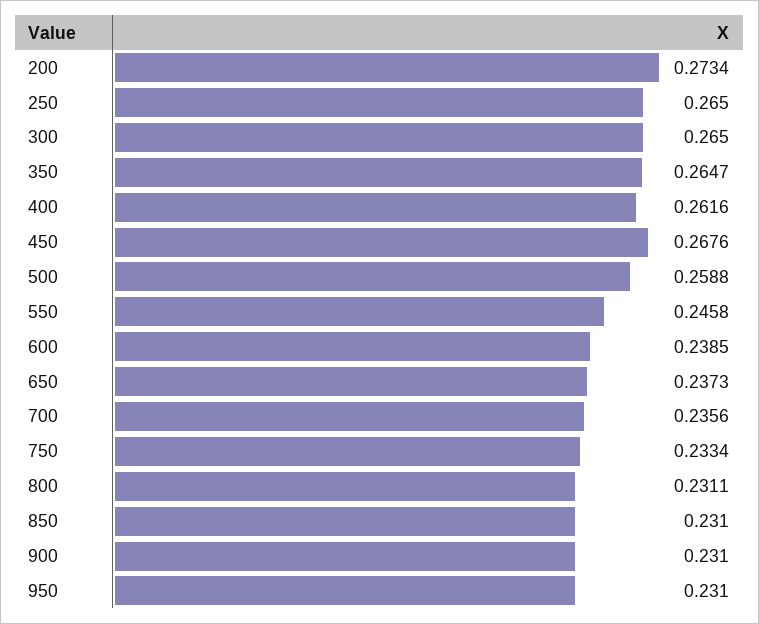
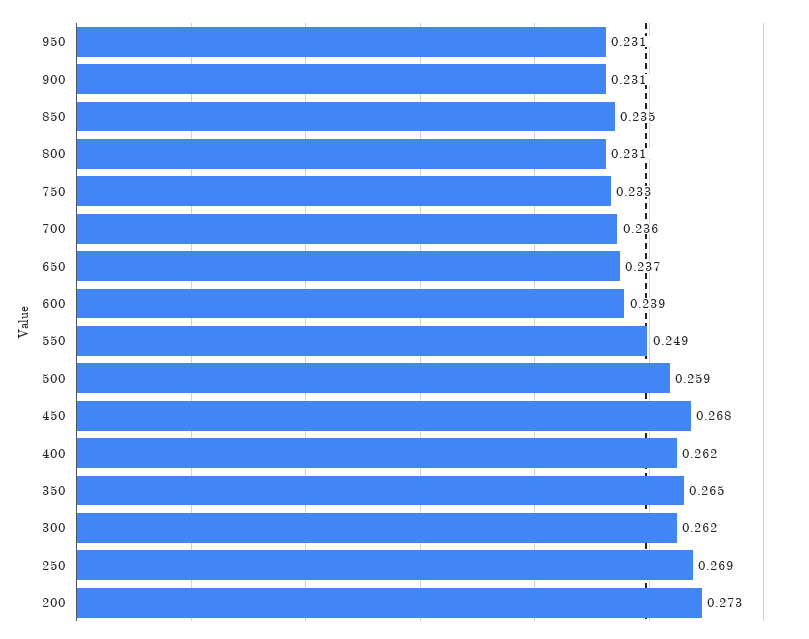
  {
    "200": 0.2734,
-   "250": 0.265,
+   "250": 0.269,
-   "300": 0.265,
+   "300": 0.262,
    "350": 0.2647,
    "400": 0.2616,
    "450": 0.2676,
    "500": 0.2588,
-   "550": 0.2458,
+   "550": 0.249,
    "600": 0.2385,
    "650": 0.2373,
    "700": 0.2356,
    "750": 0.2334,
    "800": 0.2311,
-   "850": 0.231,
+   "850": 0.235,
    "900": 0.231,
    "950": 0.231
  }

